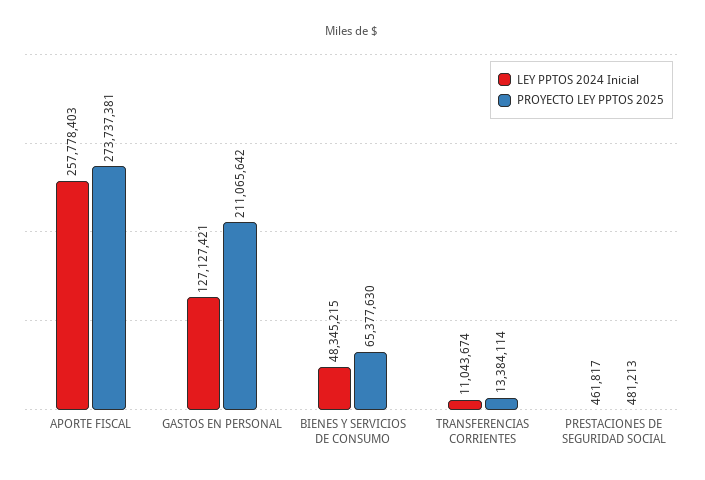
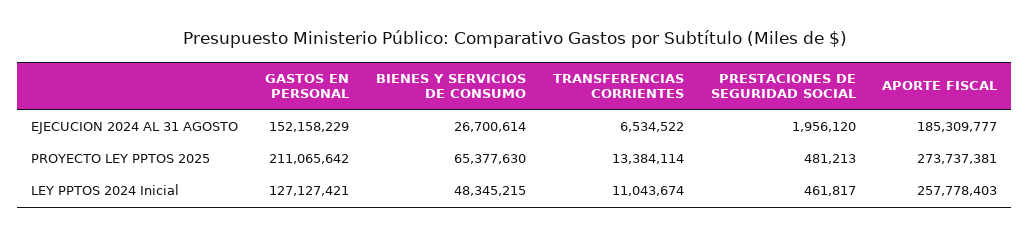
  {
    "LEY PPTOS 2024 Inicial": {
      "APORTE FISCAL": 257778403,
      "GASTOS EN PERSONAL": 127127421,
      "BIENES Y SERVICIOS DE CONSUMO": 48345215,
      "TRANSFERENCIAS CORRIENTES": 11043674,
      "PRESTACIONES DE SEGURIDAD SOCIAL": 461817
    },
    "PROYECTO LEY PPTOS 2025": {
      "APORTE FISCAL": 273737381,
      "GASTOS EN PERSONAL": 211065642,
      "BIENES Y SERVICIOS DE CONSUMO": 65377630,
      "TRANSFERENCIAS CORRIENTES": 13384114,
      "PRESTACIONES DE SEGURIDAD SOCIAL": 481213
-   }
+   },
+   "EJECUCION 2024 AL 31 AGOSTO": {
+     "GASTOS EN PERSONAL": 152158229,
+     "BIENES Y SERVICIOS DE CONSUMO": 26700614,
+     "TRANSFERENCIAS CORRIENTES": 6534522,
+     "PRESTACIONES DE SEGURIDAD SOCIAL": 1956120,
+     "APORTE FISCAL": 185309777
+   }
  }

